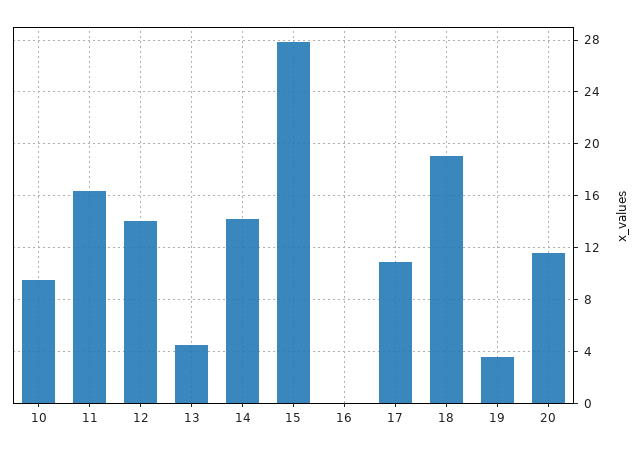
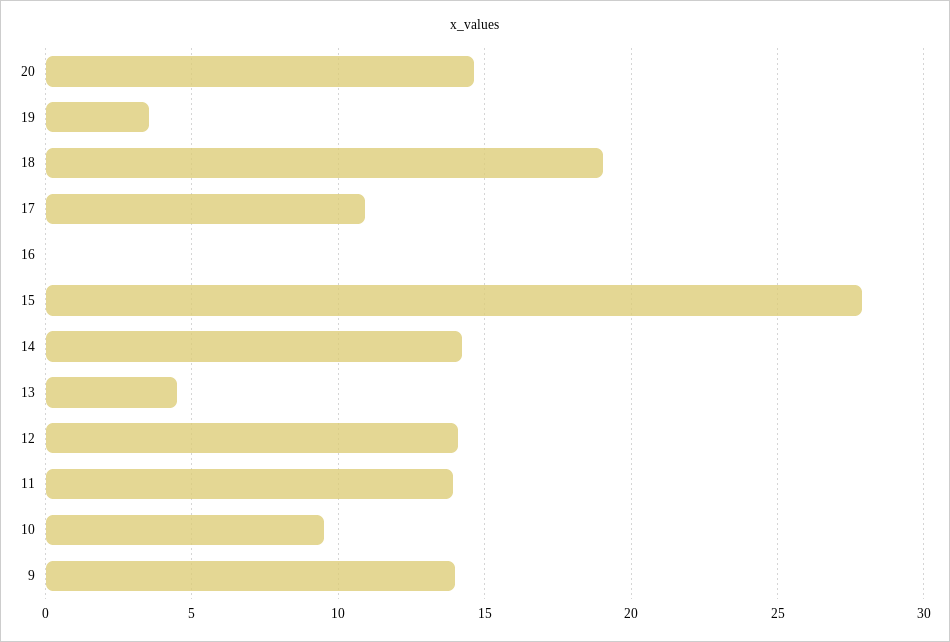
  {
    "10": 9.5,
-   "11": 16.5,
+   "11": 14,
    "12": 14,
    "13": 4.5,
    "14": 14,
    "15": 28,
    "16": 0,
    "17": 11,
    "18": 19,
    "19": 3.5,
-   "20": 11.5
+   "20": 14.5,
+   "9": 14
  }

